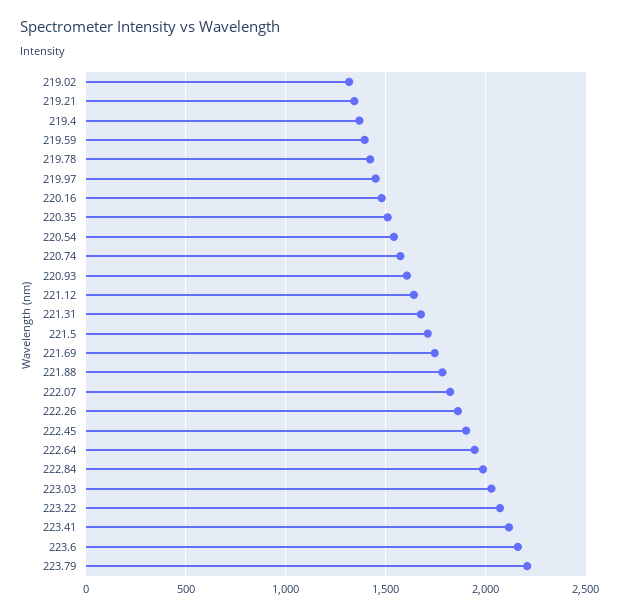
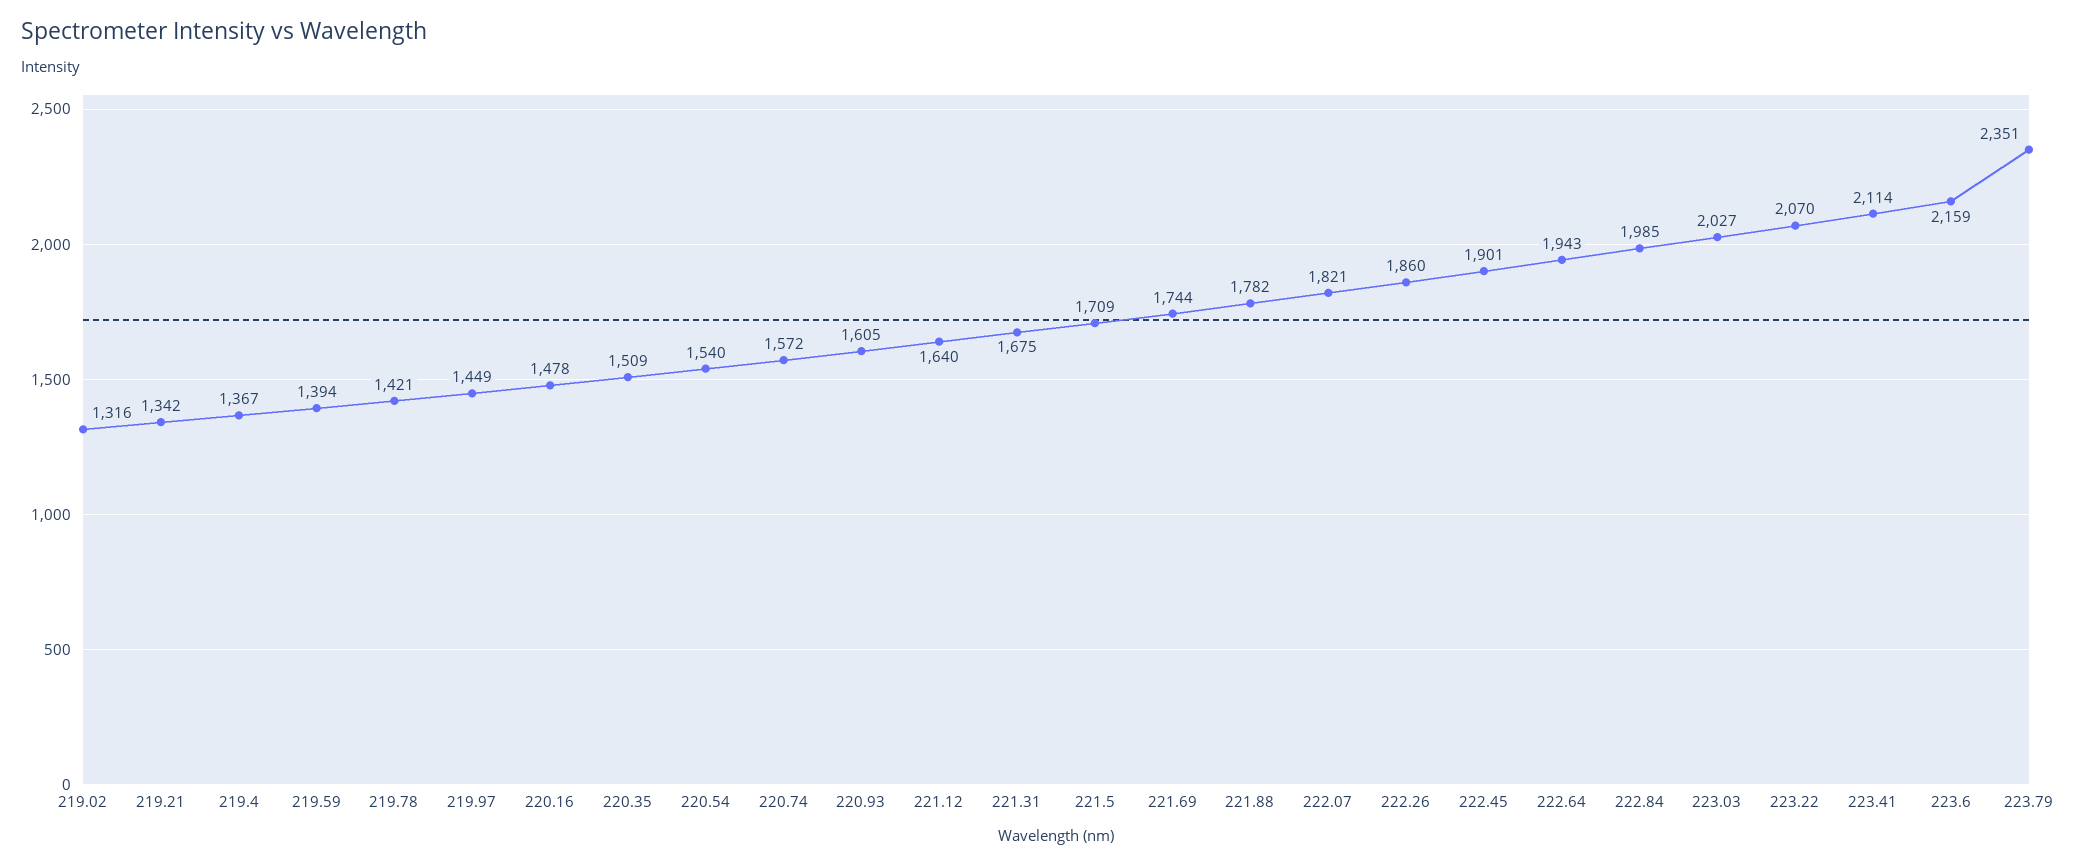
  {
    "219.02": 1316,
    "219.21": 1342,
    "219.4": 1367,
    "219.59": 1394,
    "219.78": 1421,
    "219.97": 1449,
    "220.16": 1478,
    "220.35": 1509,
    "220.54": 1540,
    "220.74": 1572,
    "220.93": 1605,
    "221.12": 1640,
    "221.31": 1675,
    "221.5": 1709,
    "221.69": 1744,
    "221.88": 1782,
    "222.07": 1821,
    "222.26": 1860,
    "222.45": 1901,
    "222.64": 1943,
    "222.84": 1985,
    "223.03": 2027,
    "223.22": 2070,
    "223.41": 2114,
    "223.6": 2159,
-   "223.79": 2200
+   "223.79": 2351
  }

